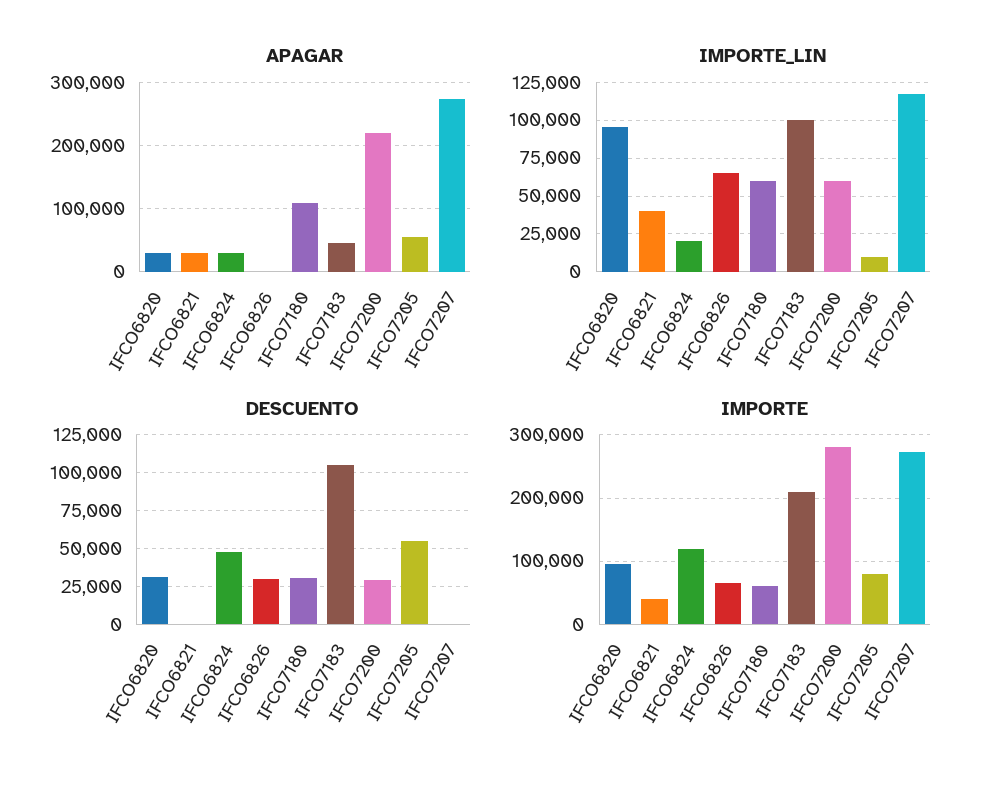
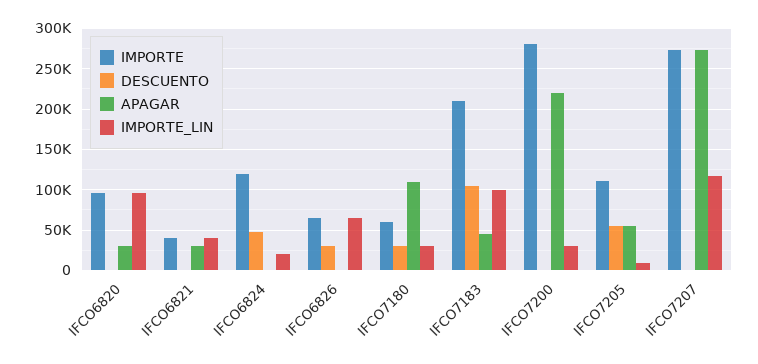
  {
    "APAGAR": {
      "IFCO6820": 30000,
      "IFCO6821": 30000,
-     "IFCO6824": 30000,
+     "IFCO6824": 0,
      "IFCO6826": 0,
      "IFCO7180": 110000,
      "IFCO7183": 50000,
      "IFCO7200": 220000,
      "IFCO7205": 60000,
      "IFCO7207": 270000
    },
    "IMPORTE_LIN": {
      "IFCO6820": 95000,
      "IFCO6821": 40000,
      "IFCO6824": 20000,
      "IFCO6826": 65000,
-     "IFCO7180": 60000,
+     "IFCO7180": 30000,
      "IFCO7183": 100000,
-     "IFCO7200": 60000,
+     "IFCO7200": 30000,
      "IFCO7205": 10000,
      "IFCO7207": 120000
    },
    "DESCUENTO": {
-     "IFCO6820": 30000,
+     "IFCO6820": 0,
      "IFCO6821": 0,
      "IFCO6824": 50000,
      "IFCO6826": 30000,
      "IFCO7180": 30000,
      "IFCO7183": 105000,
-     "IFCO7200": 30000,
+     "IFCO7200": 0,
      "IFCO7205": 55000,
      "IFCO7207": 0
    },
    "IMPORTE": {
      "IFCO6820": 100000,
      "IFCO6821": 40000,
      "IFCO6824": 120000,
      "IFCO6826": 70000,
      "IFCO7180": 60000,
      "IFCO7183": 210000,
      "IFCO7200": 280000,
-     "IFCO7205": 80000,
+     "IFCO7205": 110000,
      "IFCO7207": 270000
    }
  }

